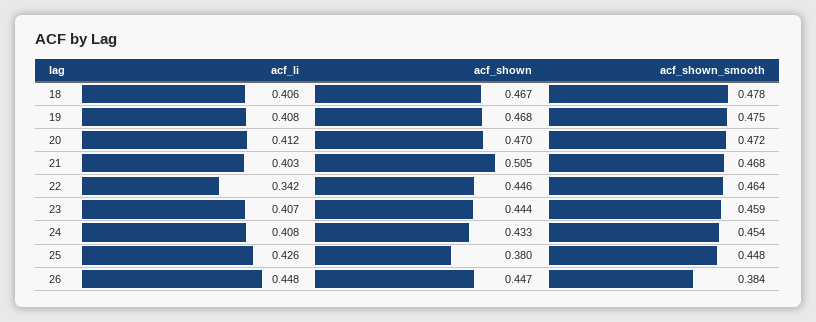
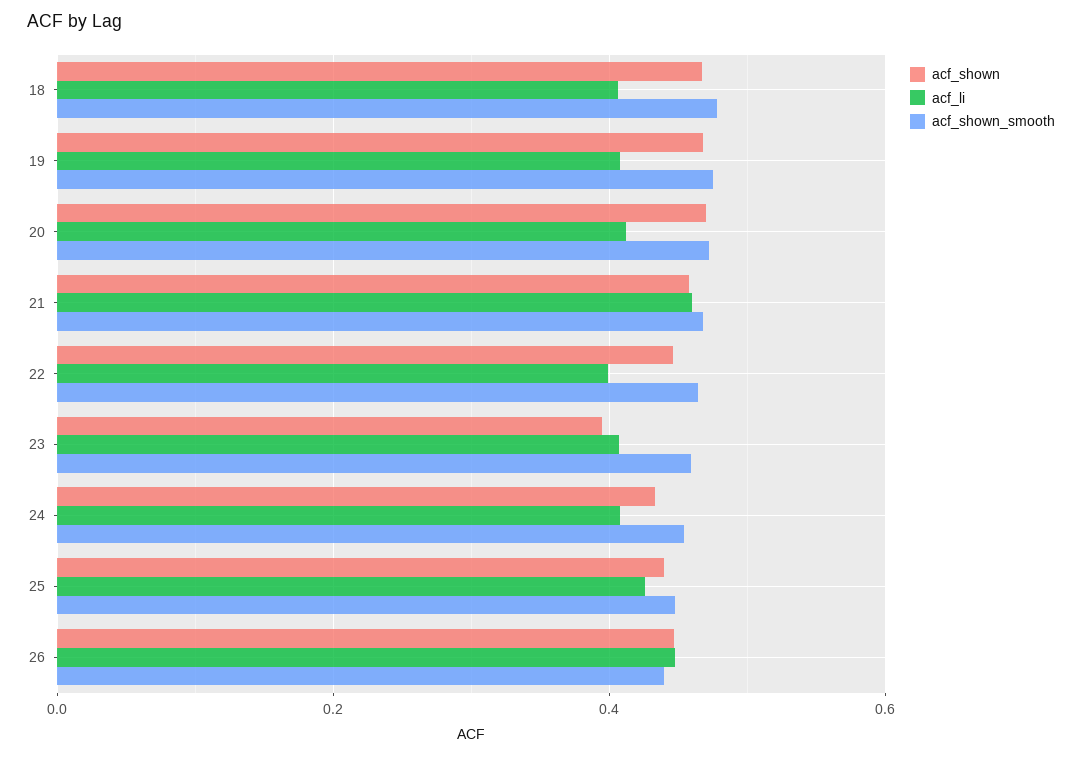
  {
    "acf_li": {
      "18": 0.406,
      "19": 0.408,
      "20": 0.412,
-     "21": 0.403,
+     "21": 0.46,
-     "22": 0.342,
+     "22": 0.4,
      "23": 0.407,
      "24": 0.408,
      "25": 0.426,
      "26": 0.448
    },
    "acf_shown": {
      "18": 0.467,
      "19": 0.468,
      "20": 0.47,
-     "21": 0.505,
+     "21": 0.46,
      "22": 0.446,
-     "23": 0.444,
+     "23": 0.4,
      "24": 0.433,
-     "25": 0.38,
+     "25": 0.44,
      "26": 0.447
    },
    "acf_shown_smooth": {
      "18": 0.478,
      "19": 0.475,
      "20": 0.472,
      "21": 0.468,
      "22": 0.464,
      "23": 0.459,
      "24": 0.454,
      "25": 0.448,
-     "26": 0.384
+     "26": 0.44
    }
  }

